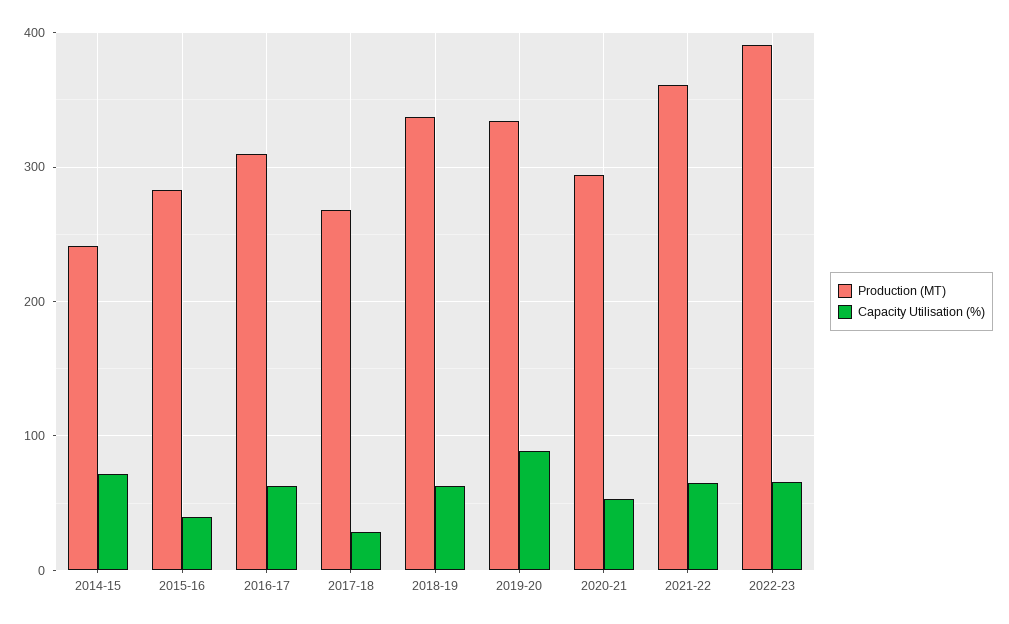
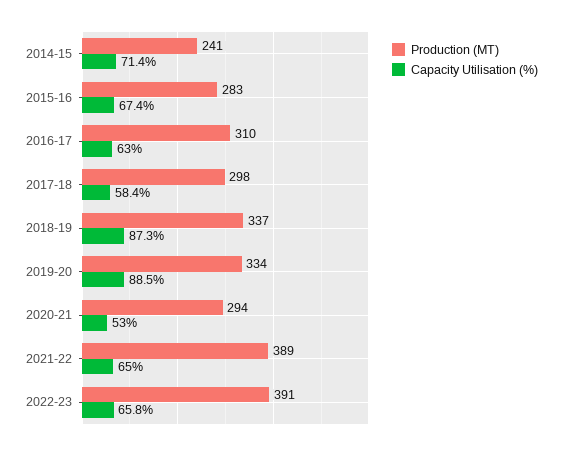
  {
    "Production (MT)": {
      "2014-15": 241,
      "2015-16": 283,
      "2016-17": 310,
-     "2017-18": 270,
+     "2017-18": 298,
      "2018-19": 337,
      "2019-20": 334,
      "2020-21": 294,
-     "2021-22": 360,
+     "2021-22": 389,
      "2022-23": 391
    },
    "Capacity Utilisation (%)": {
      "2014-15": 71.4,
-     "2015-16": 40,
+     "2015-16": 67.4,
      "2016-17": 63,
-     "2017-18": 30,
+     "2017-18": 58.4,
-     "2018-19": 60,
+     "2018-19": 87.3,
      "2019-20": 88.5,
      "2020-21": 53,
      "2021-22": 65,
      "2022-23": 65.8
    }
  }

